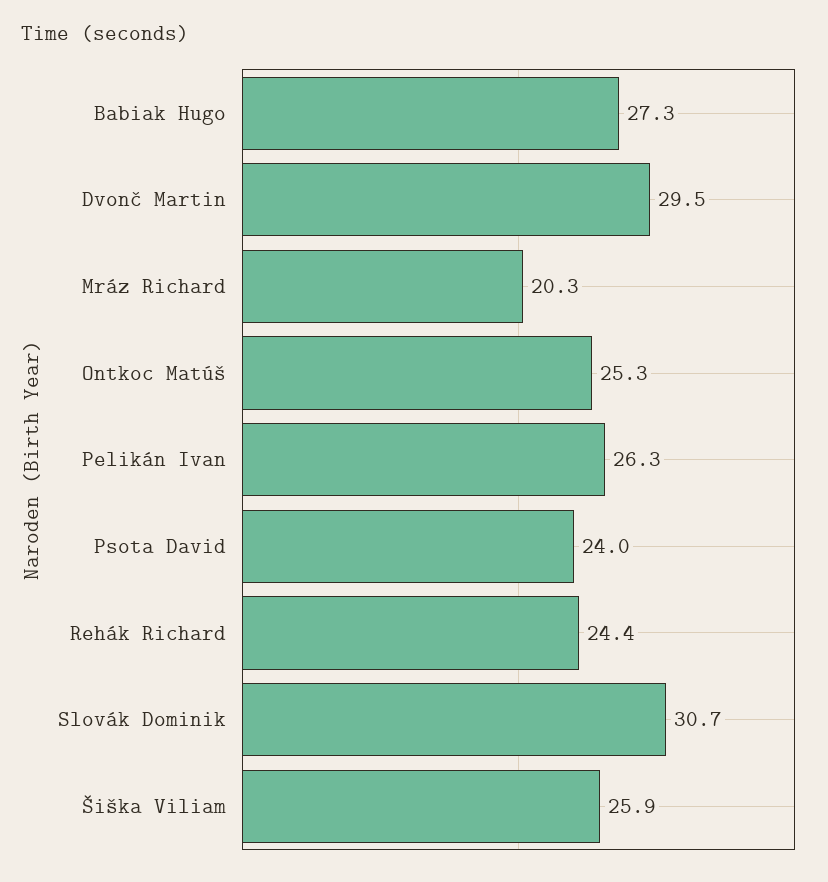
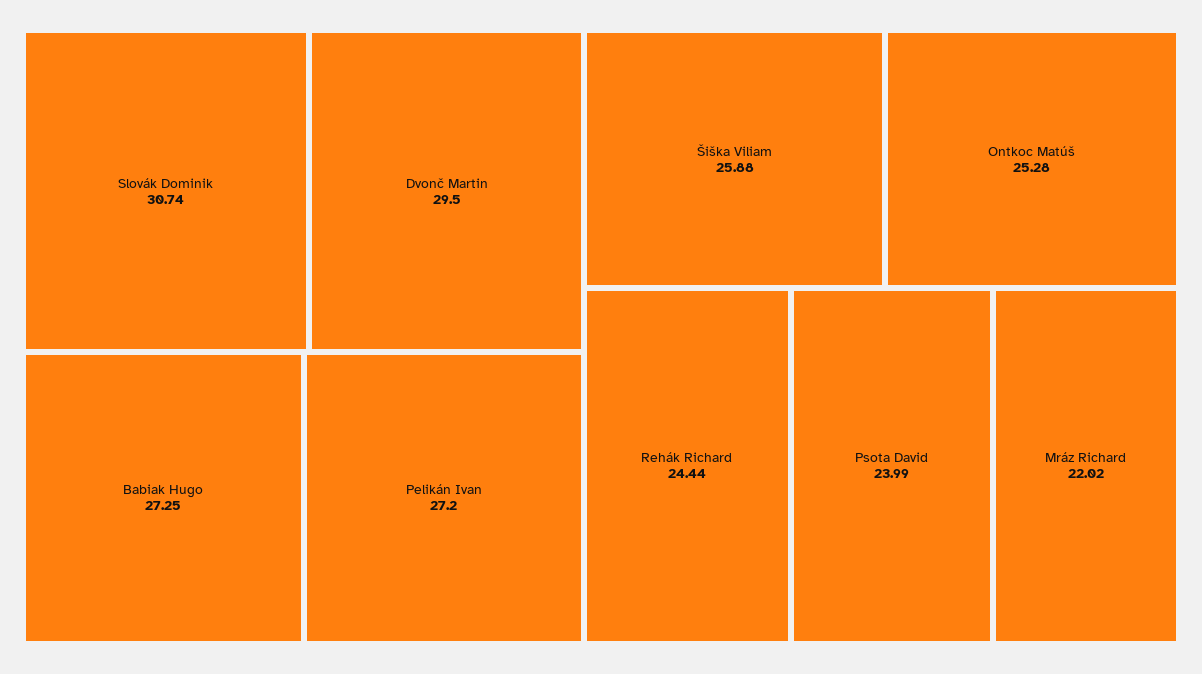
  {
    "Babiak Hugo": 27.25,
    "Dvonč Martin": 29.5,
-   "Mráz Richard": 20.3,
+   "Mráz Richard": 22.02,
    "Ontkoc Matúš": 25.28,
-   "Pelikán Ivan": 26.3,
+   "Pelikán Ivan": 27.2,
    "Psota David": 23.99,
    "Rehák Richard": 24.44,
    "Slovák Dominik": 30.74,
    "Šiška Viliam": 25.88
  }

